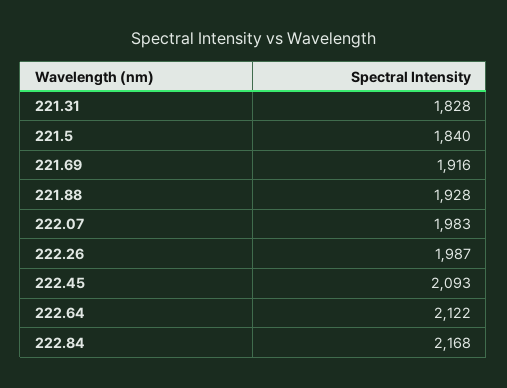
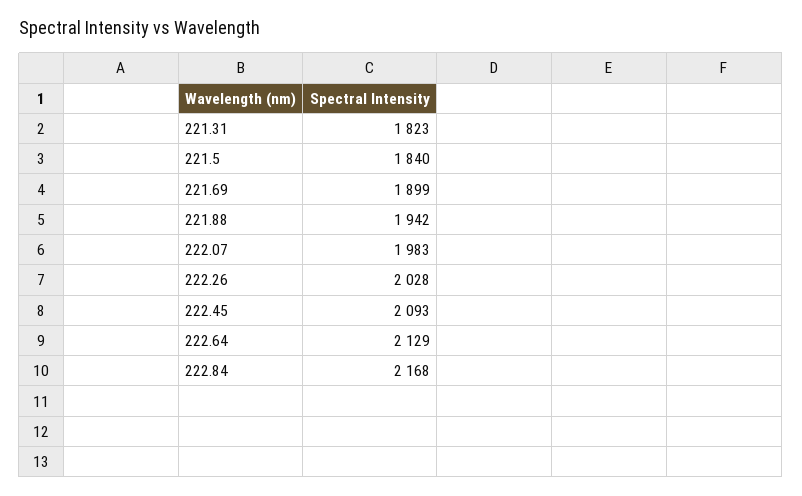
  {
-   "221.31": 1828,
+   "221.31": 1823,
    "221.5": 1840,
-   "221.69": 1916,
+   "221.69": 1899,
-   "221.88": 1928,
+   "221.88": 1942,
    "222.07": 1983,
-   "222.26": 1987,
+   "222.26": 2028,
    "222.45": 2093,
-   "222.64": 2122,
+   "222.64": 2129,
    "222.84": 2168
  }

